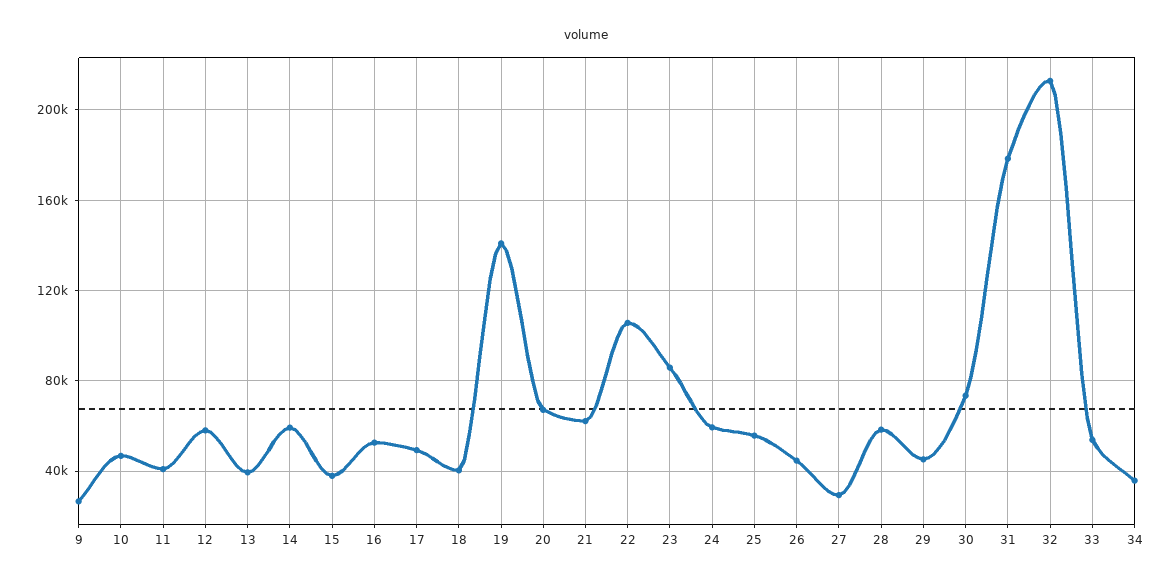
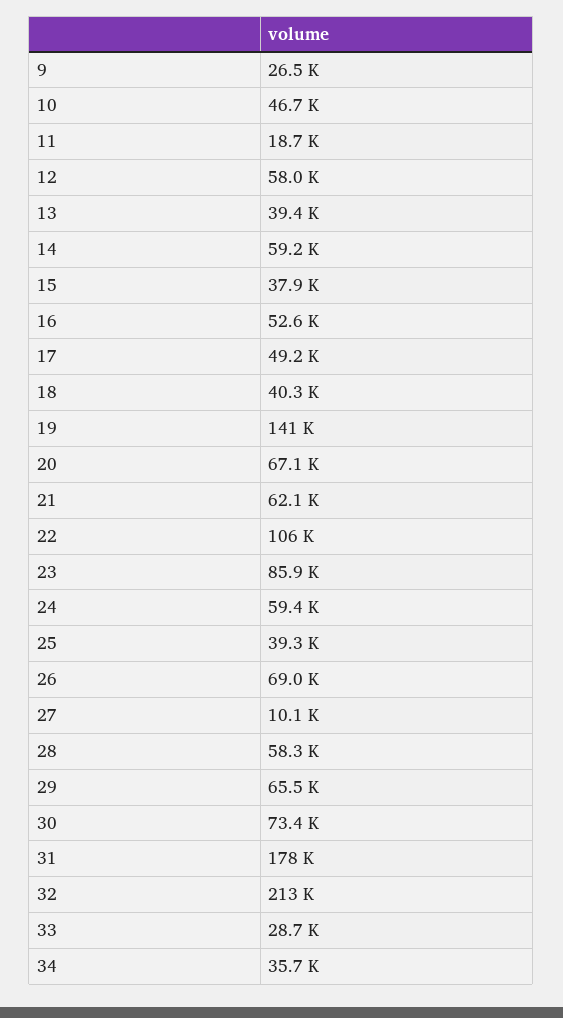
  {
    "9": 26500,
    "10": 46700,
-   "11": 40000,
+   "11": 18700,
    "12": 58000,
    "13": 39400,
    "14": 59200,
    "15": 37900,
    "16": 52600,
    "17": 49200,
    "18": 40300,
    "19": 141000,
    "20": 67100,
    "21": 62100,
    "22": 106000,
    "23": 85900,
    "24": 59400,
-   "25": 55000,
+   "25": 39300,
-   "26": 45000,
+   "26": 69000,
-   "27": 30000,
+   "27": 10100,
    "28": 58300,
-   "29": 45000,
+   "29": 65500,
    "30": 73400,
    "31": 178000,
    "32": 213000,
-   "33": 55000,
+   "33": 28700,
    "34": 35700
  }

